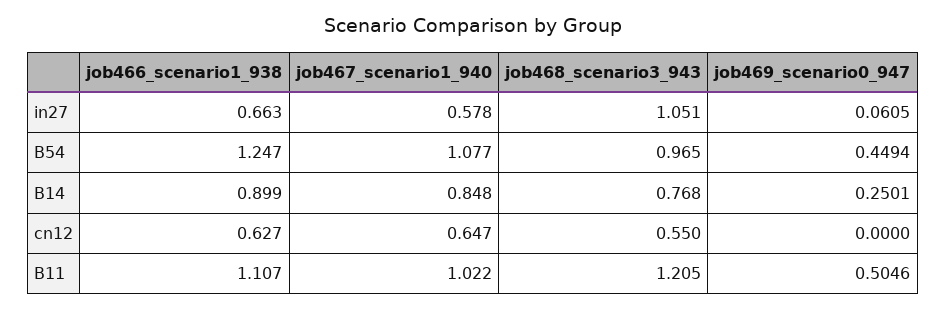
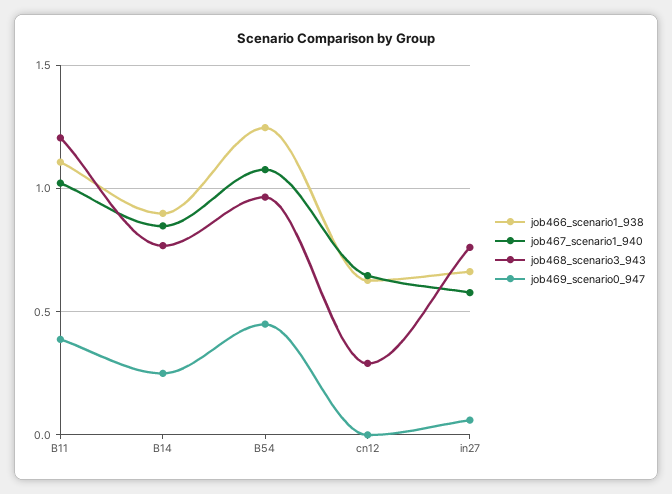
  {
    "job466_scenario1_938": {
      "in27": 0.663,
      "B54": 1.247,
      "B14": 0.899,
      "cn12": 0.627,
      "B11": 1.107
    },
    "job467_scenario1_940": {
      "in27": 0.578,
      "B54": 1.077,
      "B14": 0.848,
      "cn12": 0.647,
      "B11": 1.022
    },
    "job468_scenario3_943": {
-     "in27": 1.051,
+     "in27": 0.75,
      "B54": 0.965,
      "B14": 0.768,
-     "cn12": 0.55,
+     "cn12": 0.3,
      "B11": 1.205
    },
    "job469_scenario0_947": {
      "in27": 0.0605,
      "B54": 0.4494,
      "B14": 0.2501,
      "cn12": 0,
-     "B11": 0.5046
+     "B11": 0.4
    }
  }

